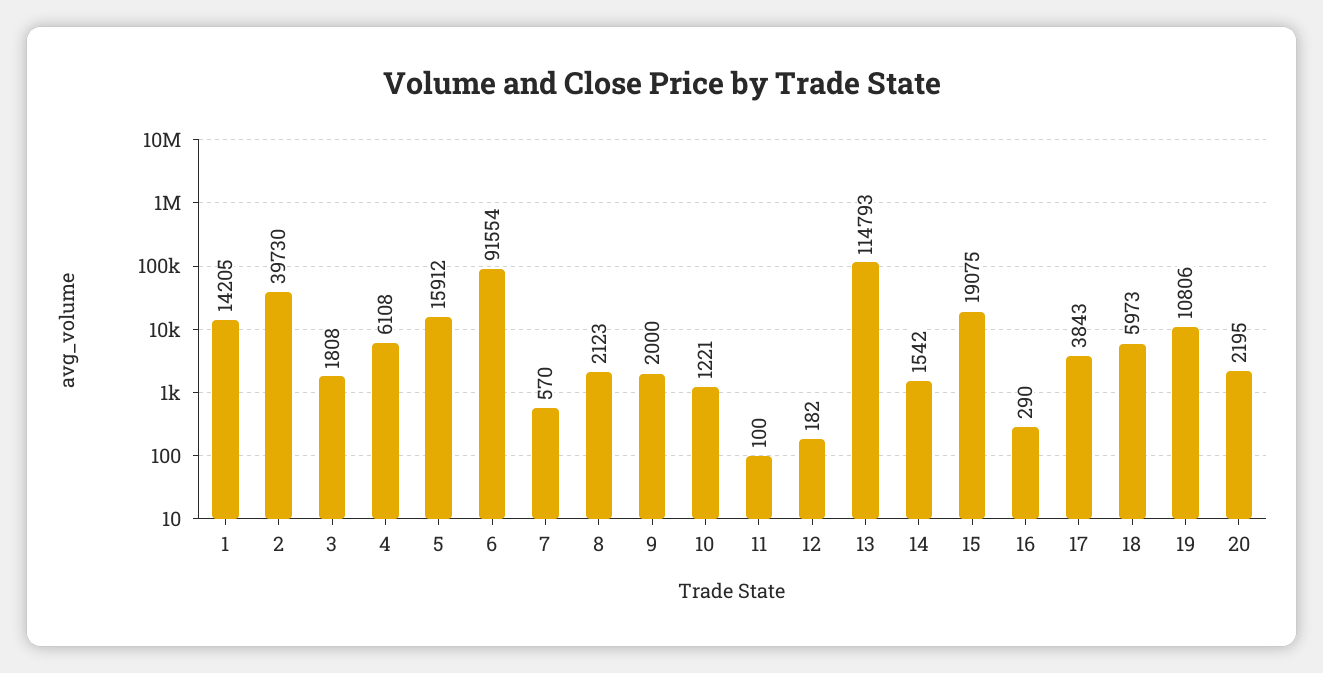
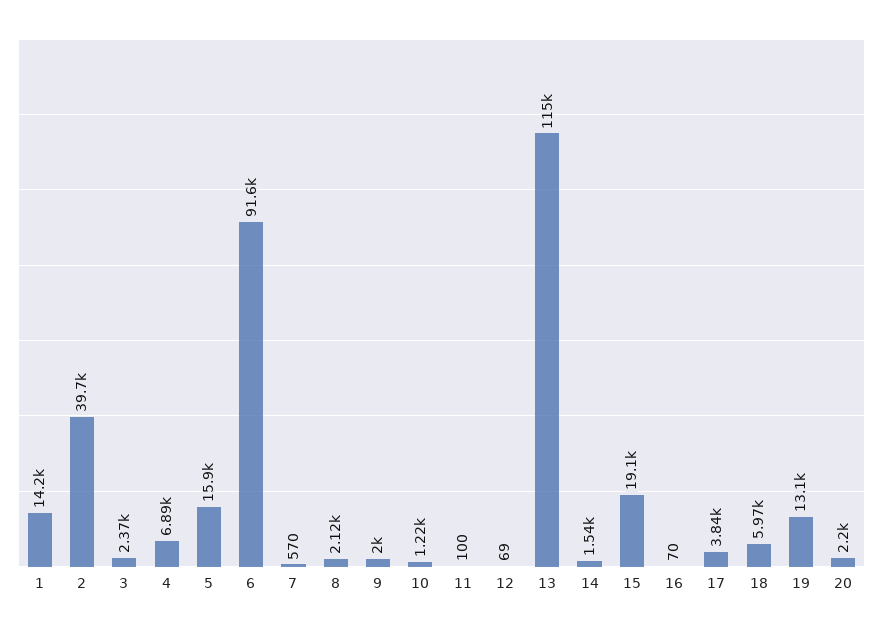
  {
    "1": 14205,
    "2": 39730,
-   "3": 1808,
+   "3": 2370,
-   "4": 6108,
+   "4": 6890,
    "5": 15912,
    "6": 91554,
    "7": 570,
    "8": 2123,
    "9": 2000,
    "10": 1221,
    "11": 100,
-   "12": 182,
+   "12": 69,
    "13": 114793,
    "14": 1542,
    "15": 19075,
-   "16": 290,
+   "16": 70,
    "17": 3843,
    "18": 5973,
-   "19": 10806,
+   "19": 13100,
    "20": 2195
  }

